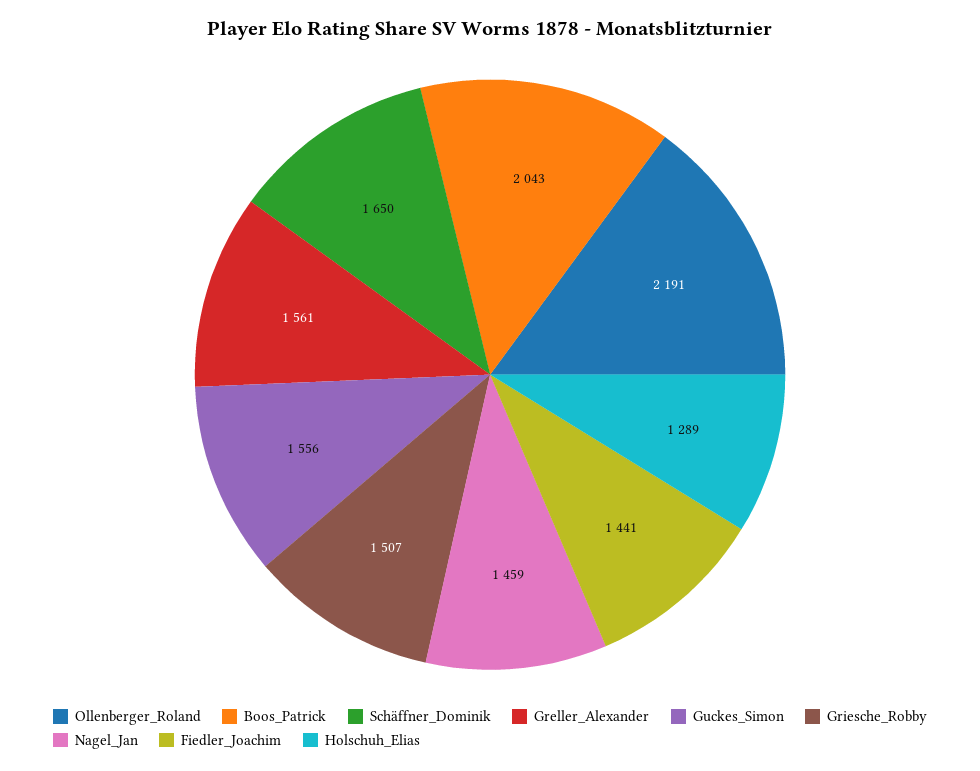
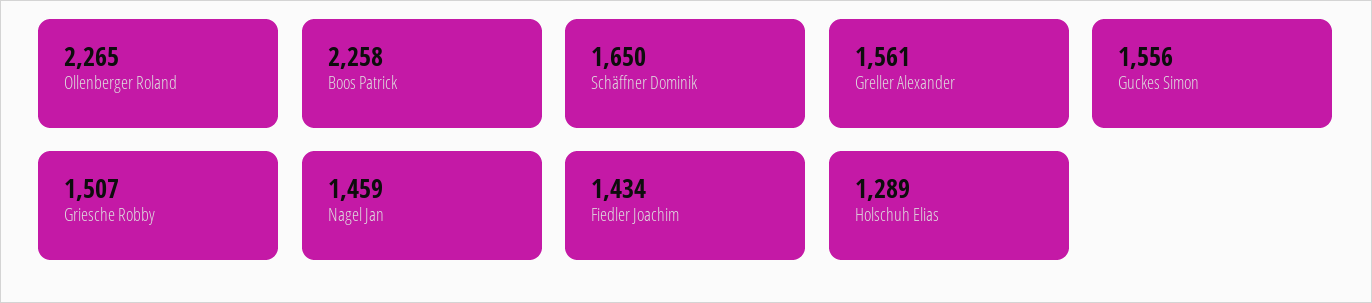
  {
-   "Ollenberger_Roland": 2191,
+   "Ollenberger_Roland": 2265,
-   "Boos_Patrick": 2043,
+   "Boos_Patrick": 2258,
    "Schäffner_Dominik": 1650,
    "Greller_Alexander": 1561,
    "Guckes_Simon": 1556,
    "Griesche_Robby": 1507,
    "Nagel_Jan": 1459,
-   "Fiedler_Joachim": 1441,
+   "Fiedler_Joachim": 1434,
    "Holschuh_Elias": 1289
  }

